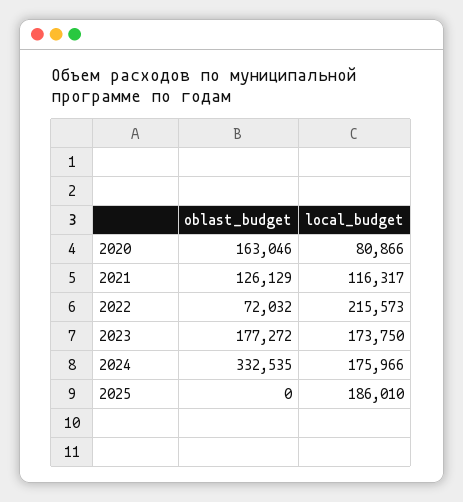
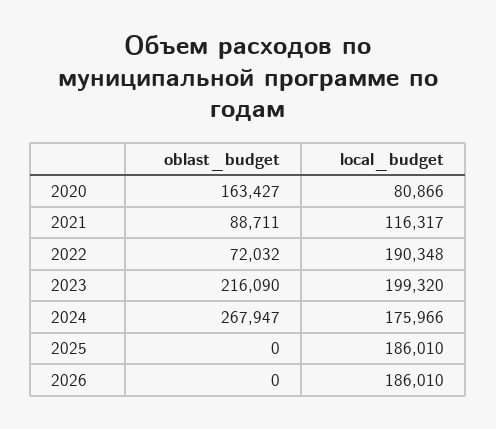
  {
    "oblast_budget": {
-     "2020": 163046,
+     "2020": 163427,
-     "2021": 126129,
+     "2021": 88711,
      "2022": 72032,
-     "2023": 177272,
+     "2023": 216090,
-     "2024": 332535,
+     "2024": 267947,
-     "2025": 0
+     "2025": 0,
+     "2026": 0
    },
    "local_budget": {
      "2020": 80866,
      "2021": 116317,
-     "2022": 215573,
+     "2022": 190348,
-     "2023": 173750,
+     "2023": 199320,
      "2024": 175966,
-     "2025": 186010
+     "2025": 186010,
+     "2026": 186010
    }
  }

